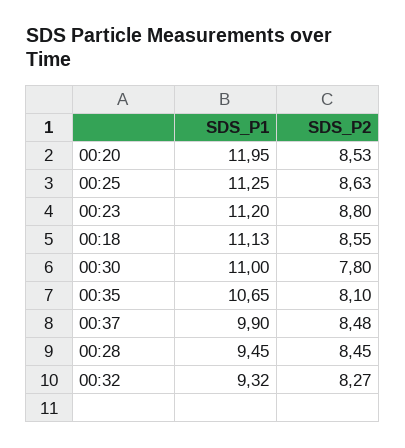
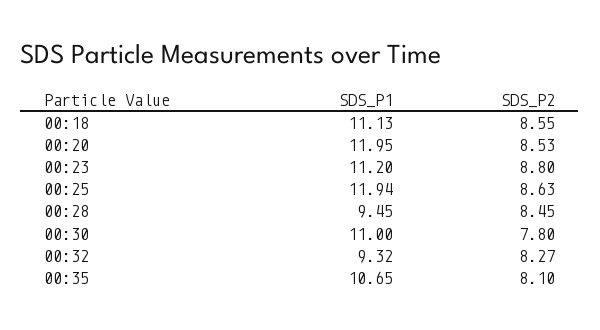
  {
    "SDS_P1": {
      "00:20": 11.95,
-     "00:25": 11.25,
+     "00:25": 11.94,
      "00:23": 11.2,
      "00:18": 11.13,
      "00:30": 11,
      "00:35": 10.65,
-     "00:37": 9.9,
      "00:28": 9.45,
      "00:32": 9.32
    },
    "SDS_P2": {
      "00:20": 8.53,
      "00:25": 8.63,
      "00:23": 8.8,
      "00:18": 8.55,
      "00:30": 7.8,
      "00:35": 8.1,
-     "00:37": 8.48,
      "00:28": 8.45,
      "00:32": 8.27
    }
  }

